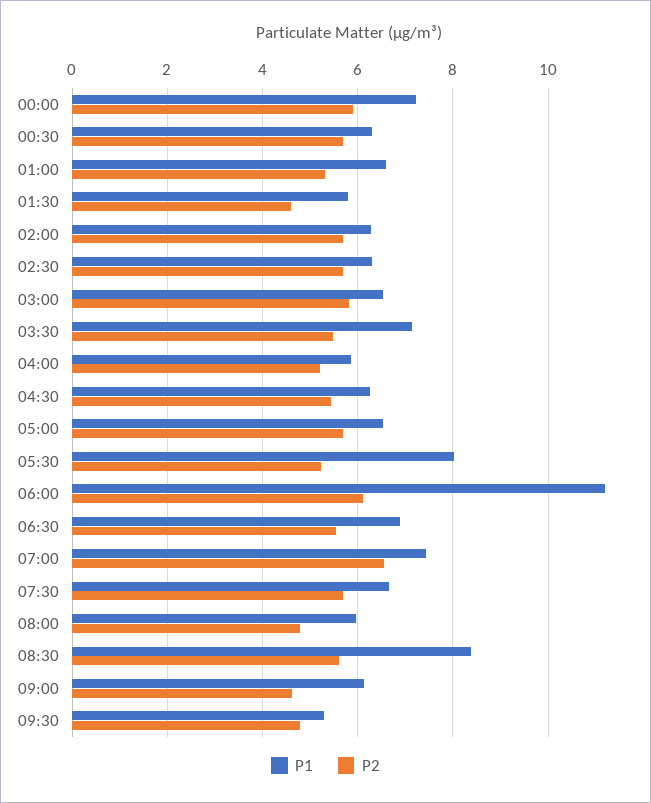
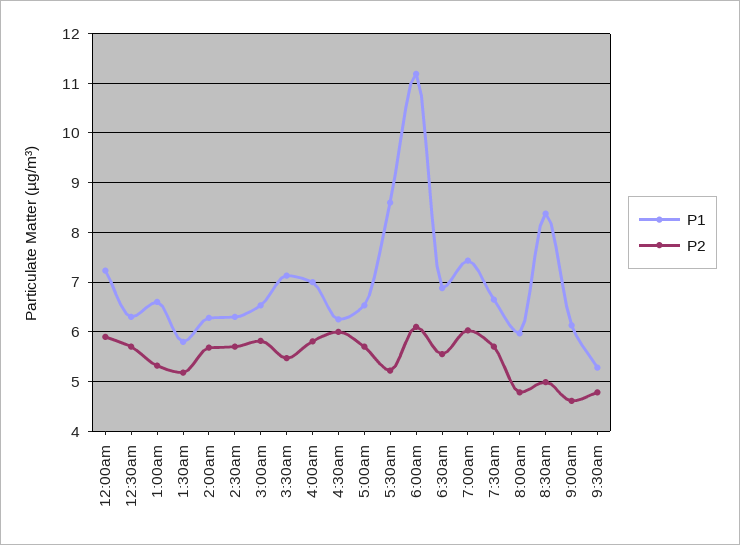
  {
    "P1": {
      "00:00": 7.2,
      "00:30": 6.4,
      "01:00": 6.6,
      "01:30": 5.8,
      "02:00": 6.2,
      "02:30": 6.4,
      "03:00": 6.6,
      "03:30": 7.2,
-     "04:00": 5.8,
+     "04:00": 7,
      "04:30": 6.2,
      "05:00": 6.6,
-     "05:30": 8,
+     "05:30": 8.6,
      "06:00": 11.2,
      "06:30": 6.8,
      "07:00": 7.4,
      "07:30": 6.6,
      "08:00": 6,
      "08:30": 8.4,
      "09:00": 6.2,
      "09:30": 5.2
    },
    "P2": {
      "00:00": 6,
      "00:30": 5.8,
      "01:00": 5.4,
-     "01:30": 4.6,
+     "01:30": 5.2,
      "02:00": 5.6,
      "02:30": 5.8,
      "03:00": 5.8,
      "03:30": 5.4,
-     "04:00": 5.2,
+     "04:00": 5.8,
-     "04:30": 5.4,
+     "04:30": 6,
      "05:00": 5.8,
      "05:30": 5.2,
      "06:00": 6.2,
      "06:30": 5.6,
-     "07:00": 6.6,
+     "07:00": 6,
      "07:30": 5.8,
      "08:00": 4.8,
-     "08:30": 5.6,
+     "08:30": 5,
      "09:00": 4.6,
      "09:30": 4.8
    }
  }

